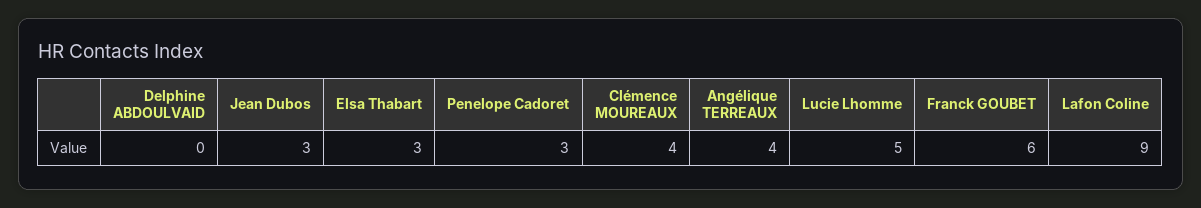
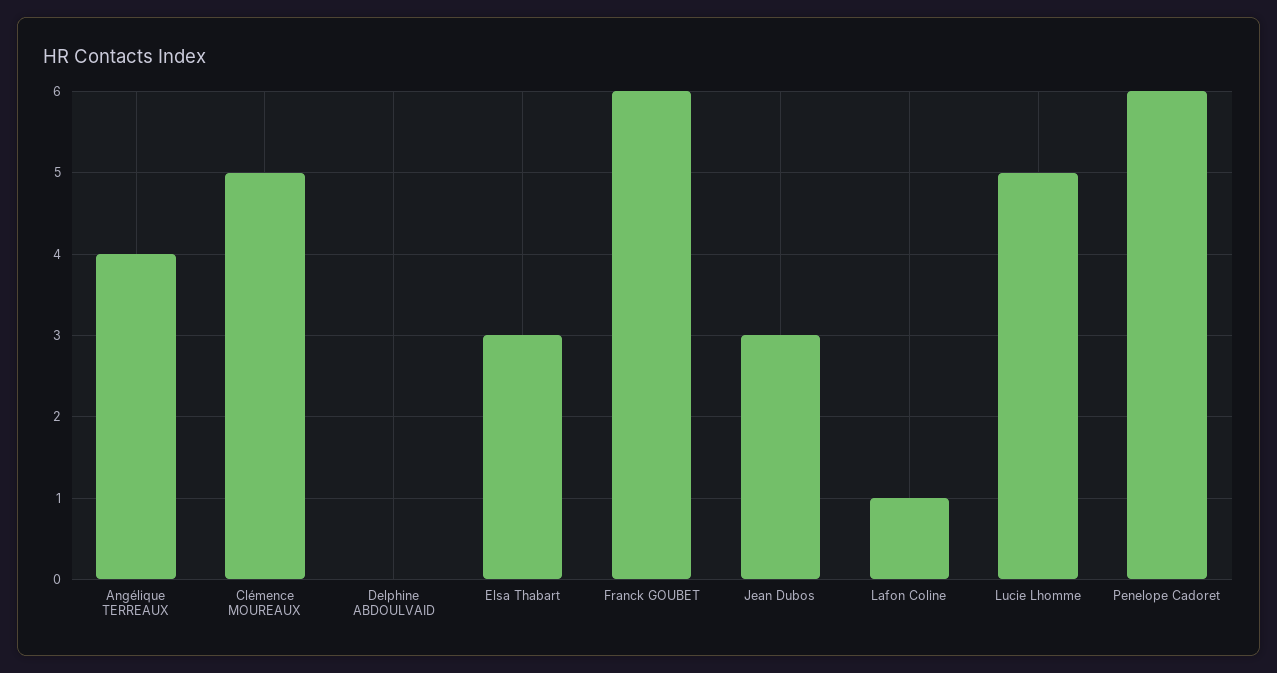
  {
    "Delphine ABDOULVAID": 0,
    "Jean Dubos": 3,
    "Elsa Thabart": 3,
-   "Penelope Cadoret": 3,
+   "Penelope Cadoret": 6,
-   "Clémence MOUREAUX": 4,
+   "Clémence MOUREAUX": 5,
    "Angélique TERREAUX": 4,
    "Lucie Lhomme": 5,
    "Franck GOUBET": 6,
-   "Lafon Coline": 9
+   "Lafon Coline": 1
  }

